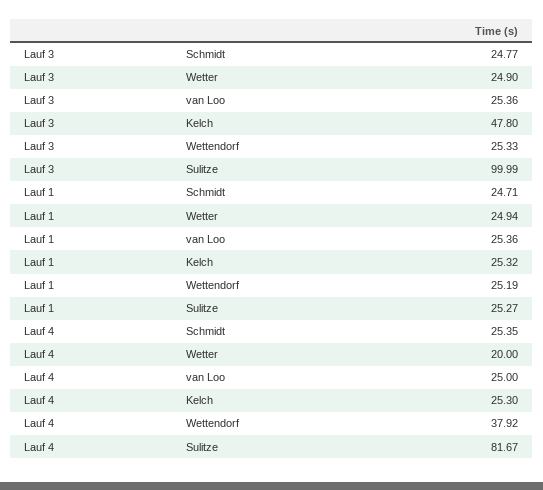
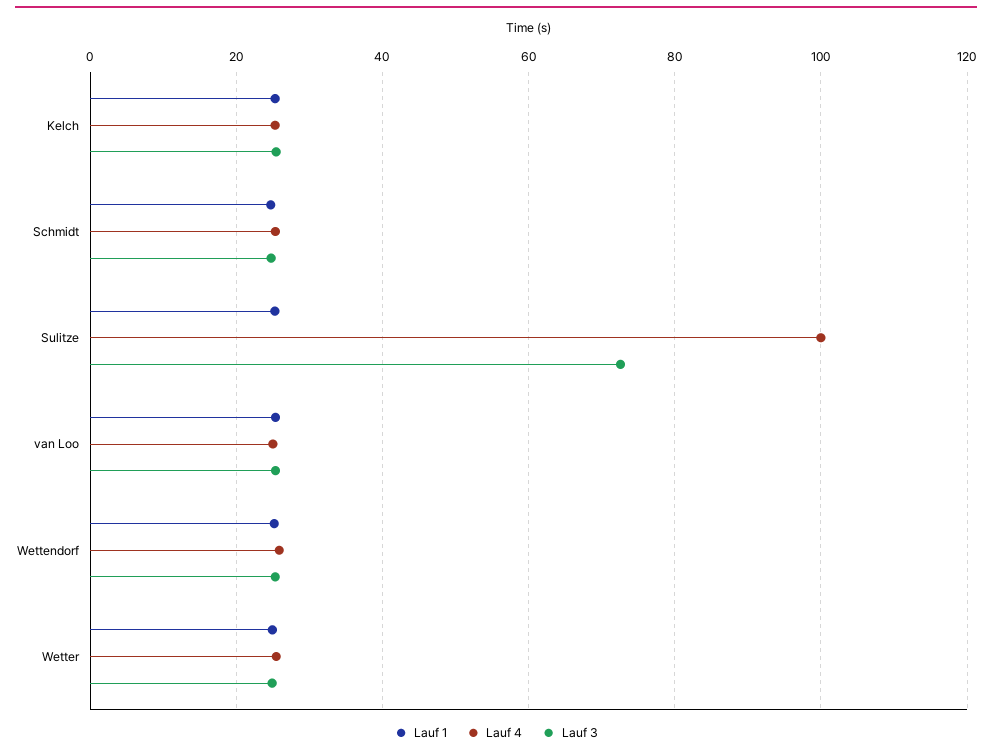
  {
    "Lauf 3": {
      "Schmidt": 24.77,
      "Wetter": 24.9,
      "van Loo": 25.36,
-     "Kelch": 47.8,
+     "Kelch": 26,
      "Wettendorf": 25.33,
-     "Sulitze": 99.99
+     "Sulitze": 72
    },
    "Lauf 1": {
      "Schmidt": 24.71,
      "Wetter": 24.94,
      "van Loo": 25.36,
      "Kelch": 25.32,
      "Wettendorf": 25.19,
      "Sulitze": 25.27
    },
    "Lauf 4": {
      "Schmidt": 25.35,
-     "Wetter": 20,
+     "Wetter": 26,
      "van Loo": 25,
      "Kelch": 25.3,
-     "Wettendorf": 37.92,
+     "Wettendorf": 26,
-     "Sulitze": 81.67
+     "Sulitze": 100
    }
  }

